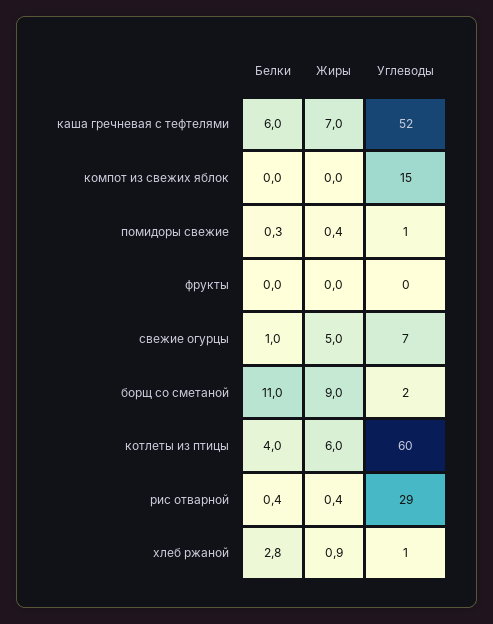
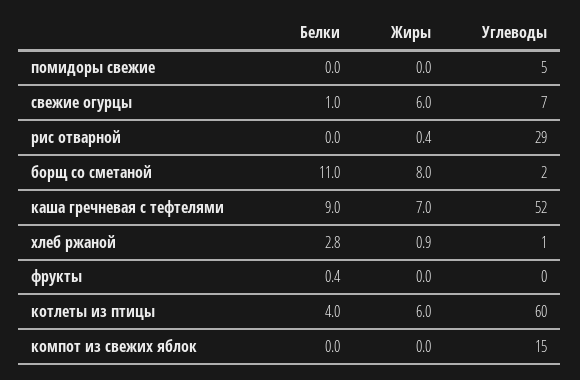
  {
    "Белки": {
-     "каша гречневая с тефтелями": 6,
+     "каша гречневая с тефтелями": 9,
      "компот из свежих яблок": 0,
-     "помидоры свежие": 0.3,
+     "помидоры свежие": 0,
-     "фрукты": 0,
+     "фрукты": 0.4,
      "свежие огурцы": 1,
      "борщ со сметаной": 11,
      "котлеты из птицы": 4,
-     "рис отварной": 0.4,
+     "рис отварной": 0,
      "хлеб ржаной": 2.8
    },
    "Жиры": {
      "каша гречневая с тефтелями": 7,
      "компот из свежих яблок": 0,
-     "помидоры свежие": 0.4,
+     "помидоры свежие": 0,
      "фрукты": 0,
-     "свежие огурцы": 5,
+     "свежие огурцы": 6,
-     "борщ со сметаной": 9,
+     "борщ со сметаной": 8,
      "котлеты из птицы": 6,
      "рис отварной": 0.4,
      "хлеб ржаной": 0.9
    },
    "Углеводы": {
      "каша гречневая с тефтелями": 52,
      "компот из свежих яблок": 15,
-     "помидоры свежие": 1,
+     "помидоры свежие": 5,
      "фрукты": 0,
      "свежие огурцы": 7,
      "борщ со сметаной": 2,
      "котлеты из птицы": 60,
      "рис отварной": 29,
      "хлеб ржаной": 1
    }
  }

